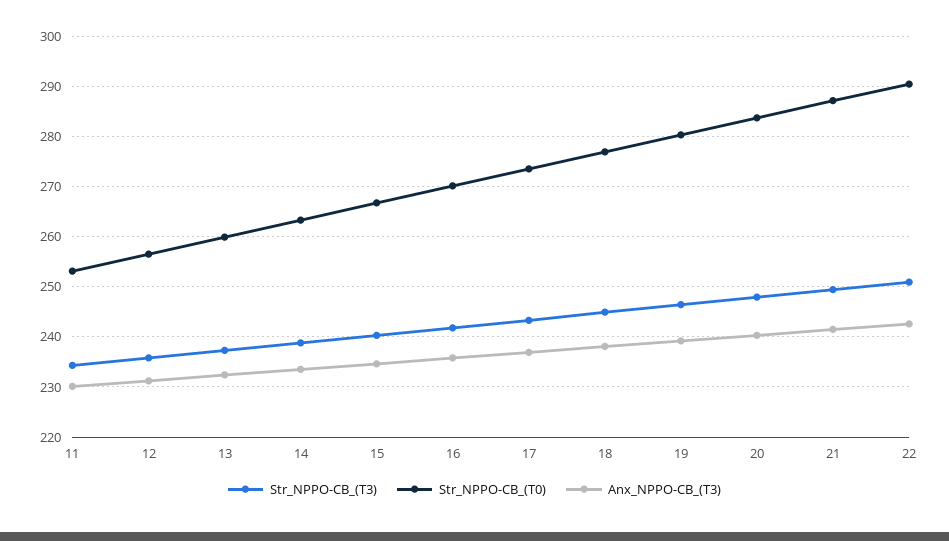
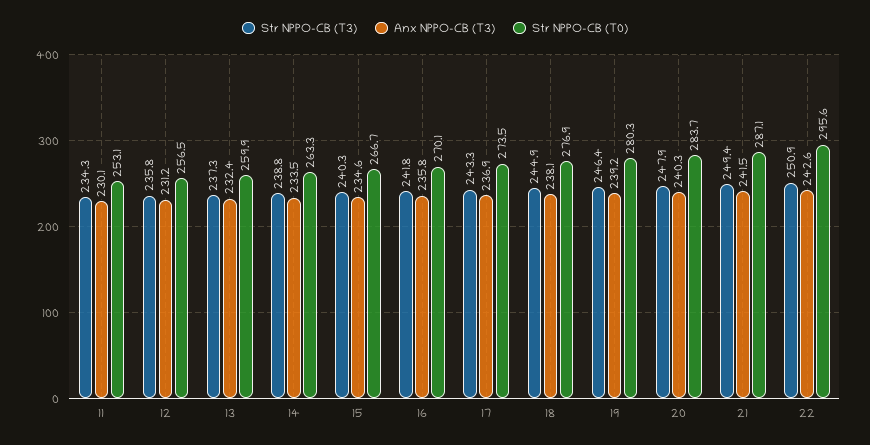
  {
    "Str_NPPO-CB_(T3)": {
      "11": 234.3,
      "12": 235.8,
      "13": 237.3,
      "14": 238.8,
      "15": 240.3,
      "16": 241.8,
      "17": 243.3,
      "18": 244.9,
      "19": 246.4,
      "20": 247.9,
      "21": 249.4,
      "22": 250.9
    },
    "Str_NPPO-CB_(T0)": {
      "11": 253.1,
      "12": 256.5,
      "13": 259.9,
      "14": 263.3,
      "15": 266.7,
      "16": 270.1,
      "17": 273.5,
      "18": 276.9,
      "19": 280.3,
      "20": 283.7,
      "21": 287.1,
-     "22": 290
+     "22": 295.6
    },
    "Anx_NPPO-CB_(T3)": {
      "11": 230.1,
      "12": 231.2,
      "13": 232.4,
      "14": 233.5,
      "15": 234.6,
      "16": 235.8,
      "17": 236.9,
      "18": 238.1,
      "19": 239.2,
      "20": 240.3,
      "21": 241.5,
      "22": 242.6
    }
  }

